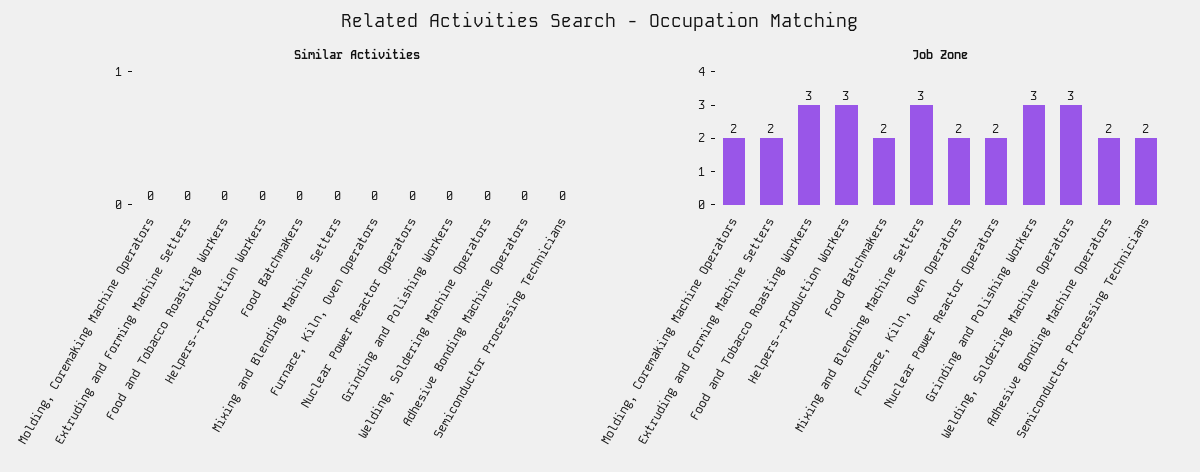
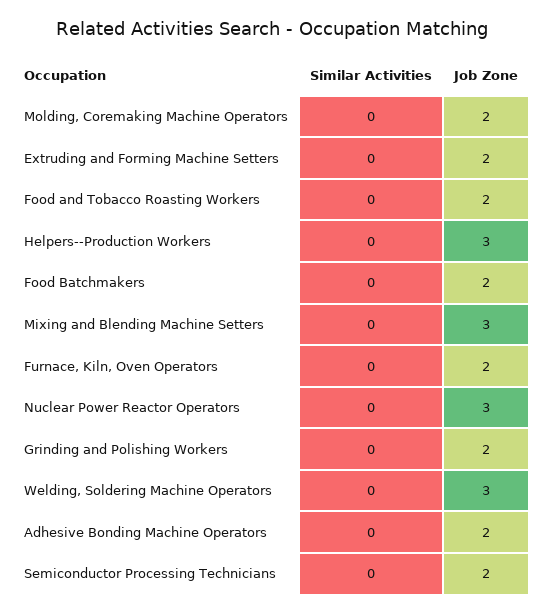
  {
    "Similar Activities": {
      "Molding, Coremaking Machine Operators": 0,
      "Extruding and Forming Machine Setters": 0,
      "Food and Tobacco Roasting Workers": 0,
      "Helpers--Production Workers": 0,
      "Food Batchmakers": 0,
      "Mixing and Blending Machine Setters": 0,
      "Furnace, Kiln, Oven Operators": 0,
      "Nuclear Power Reactor Operators": 0,
      "Grinding and Polishing Workers": 0,
      "Welding, Soldering Machine Operators": 0,
      "Adhesive Bonding Machine Operators": 0,
      "Semiconductor Processing Technicians": 0
    },
    "Job Zone": {
      "Molding, Coremaking Machine Operators": 2,
      "Extruding and Forming Machine Setters": 2,
-     "Food and Tobacco Roasting Workers": 3,
+     "Food and Tobacco Roasting Workers": 2,
      "Helpers--Production Workers": 3,
      "Food Batchmakers": 2,
      "Mixing and Blending Machine Setters": 3,
      "Furnace, Kiln, Oven Operators": 2,
-     "Nuclear Power Reactor Operators": 2,
+     "Nuclear Power Reactor Operators": 3,
-     "Grinding and Polishing Workers": 3,
+     "Grinding and Polishing Workers": 2,
      "Welding, Soldering Machine Operators": 3,
      "Adhesive Bonding Machine Operators": 2,
      "Semiconductor Processing Technicians": 2
    }
  }

